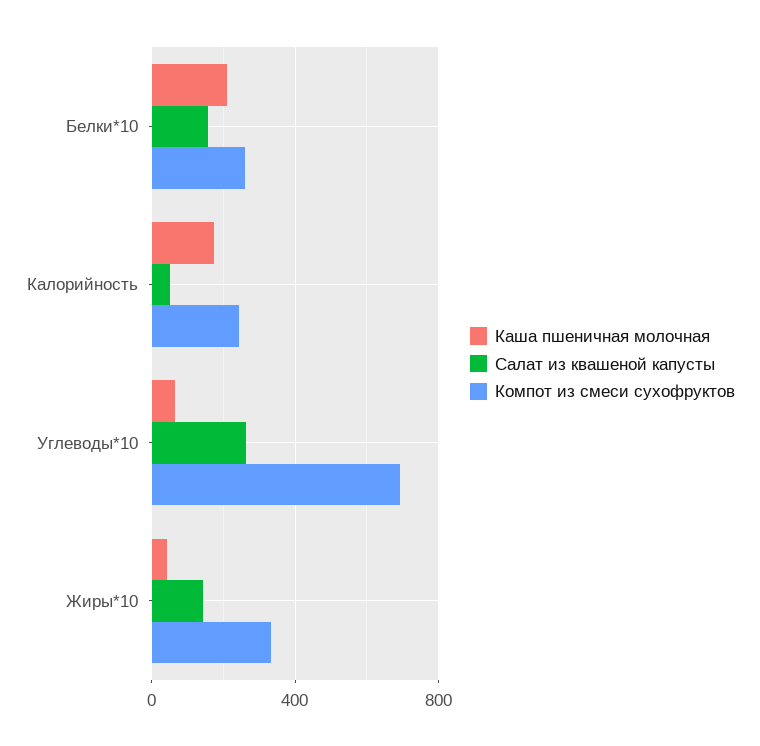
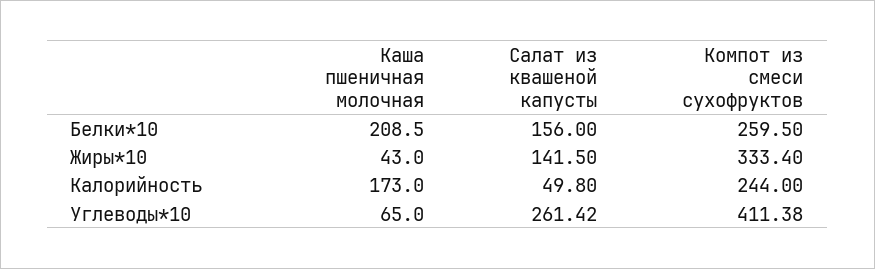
  {
    "Каша пшеничная молочная": {
      "Белки*10": 208.5,
      "Калорийность": 173,
      "Углеводы*10": 65,
      "Жиры*10": 43
    },
    "Салат из квашеной капусты": {
      "Белки*10": 156,
      "Калорийность": 49.8,
      "Углеводы*10": 261.42,
      "Жиры*10": 141.5
    },
    "Компот из смеси сухофруктов": {
      "Белки*10": 259.5,
      "Калорийность": 244,
-     "Углеводы*10": 700,
+     "Углеводы*10": 411.38,
      "Жиры*10": 333.4
    }
  }

